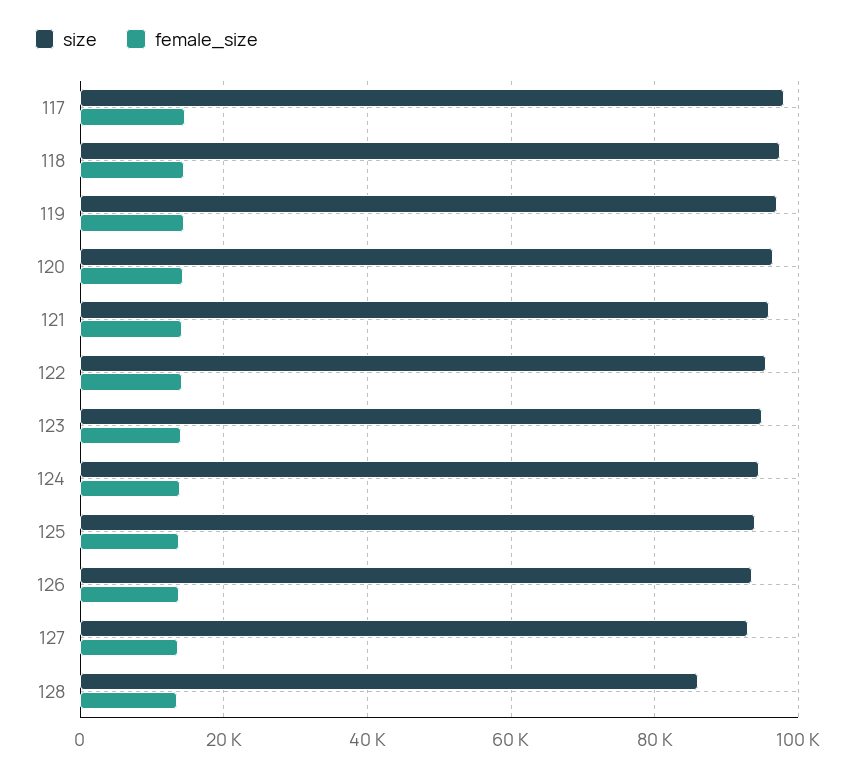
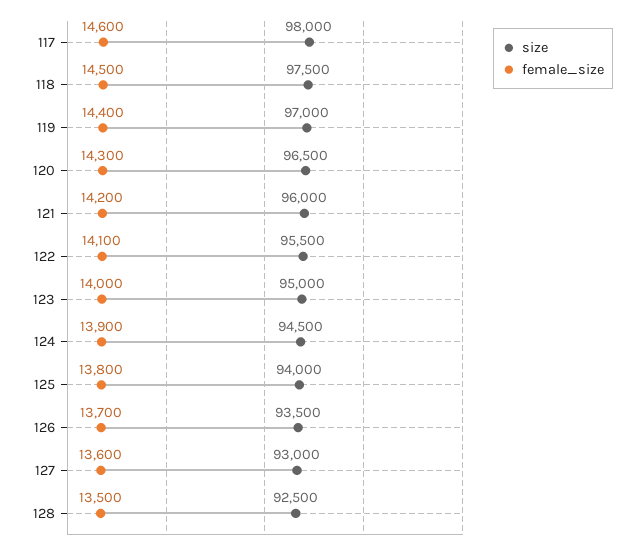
  {
    "size": {
      "117": 98000,
      "118": 97500,
      "119": 97000,
      "120": 96500,
      "121": 96000,
      "122": 95500,
      "123": 95000,
      "124": 94500,
      "125": 94000,
      "126": 93500,
      "127": 93000,
-     "128": 86000
+     "128": 92500
    },
    "female_size": {
      "117": 14600,
      "118": 14500,
      "119": 14400,
      "120": 14300,
      "121": 14200,
      "122": 14100,
      "123": 14000,
      "124": 13900,
      "125": 13800,
      "126": 13700,
      "127": 13600,
      "128": 13500
    }
  }

